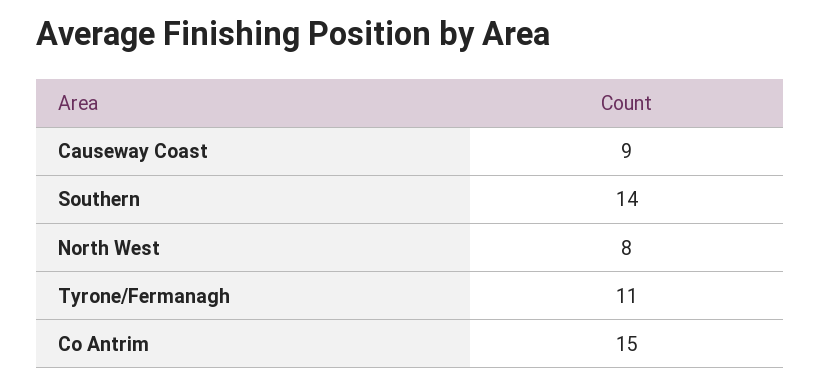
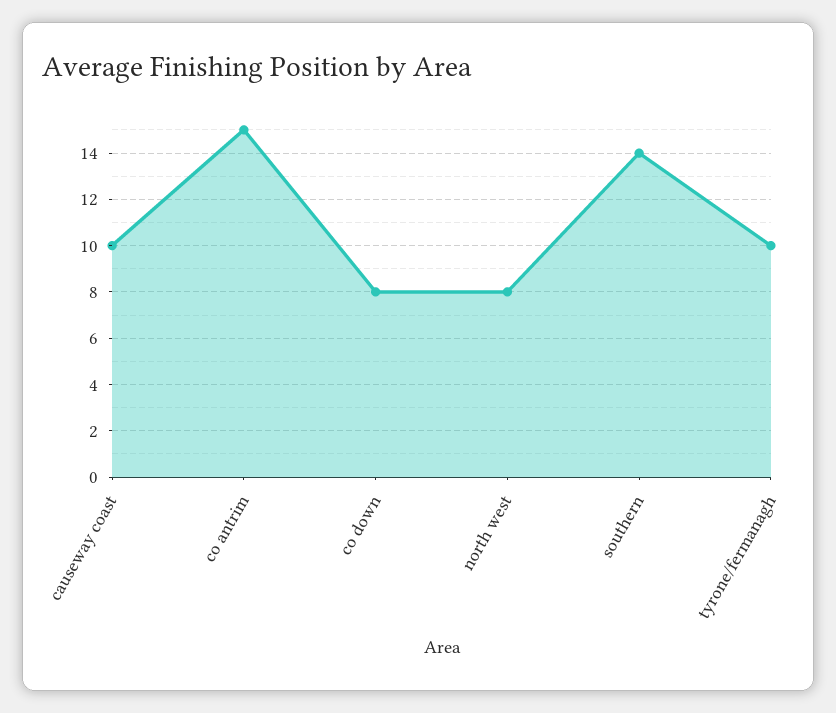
  {
-   "Causeway Coast": 9,
+   "Causeway Coast": 10,
    "Southern": 14,
    "North West": 8,
-   "Tyrone/Fermanagh": 11,
+   "Tyrone/Fermanagh": 10,
-   "Co Antrim": 15
+   "Co Antrim": 15,
+   "co down": 8
  }

